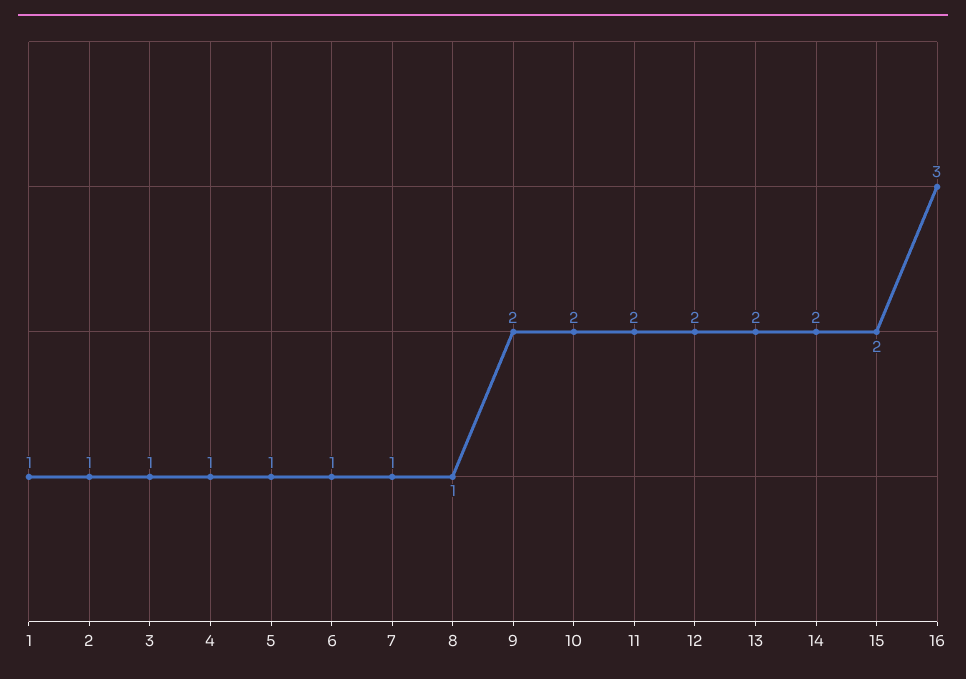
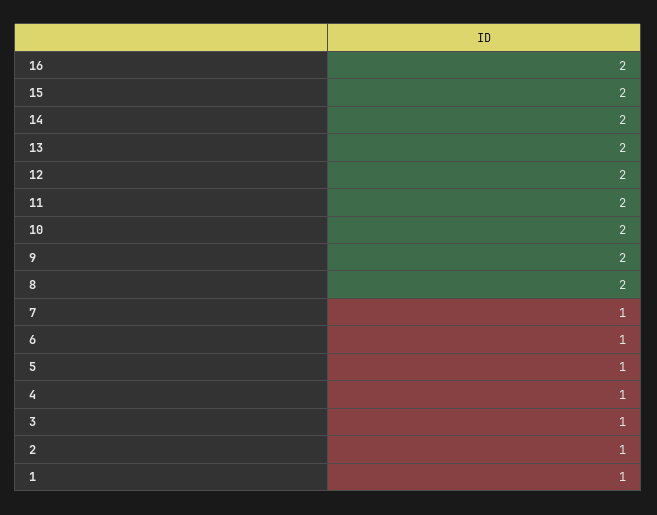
  {
    "1": 1,
    "2": 1,
    "3": 1,
    "4": 1,
    "5": 1,
    "6": 1,
    "7": 1,
-   "8": 1,
+   "8": 2,
    "9": 2,
    "10": 2,
    "11": 2,
    "12": 2,
    "13": 2,
    "14": 2,
    "15": 2,
-   "16": 3
+   "16": 2
  }

